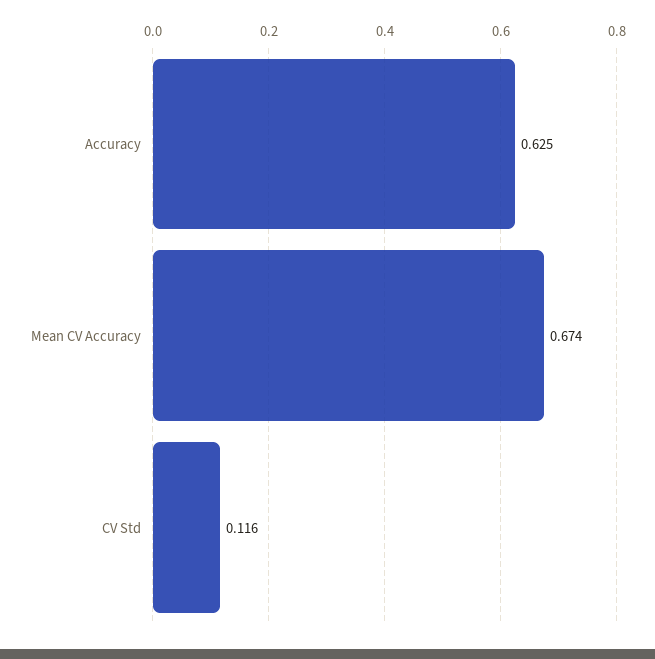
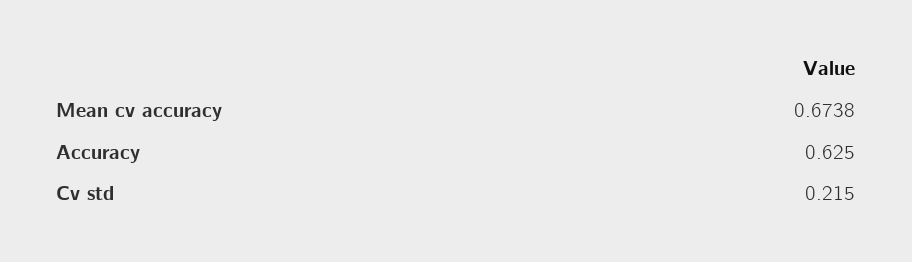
  {
    "Accuracy": 0.625,
    "Mean CV Accuracy": 0.6738,
-   "CV Std": 0.116
+   "CV Std": 0.215
  }

